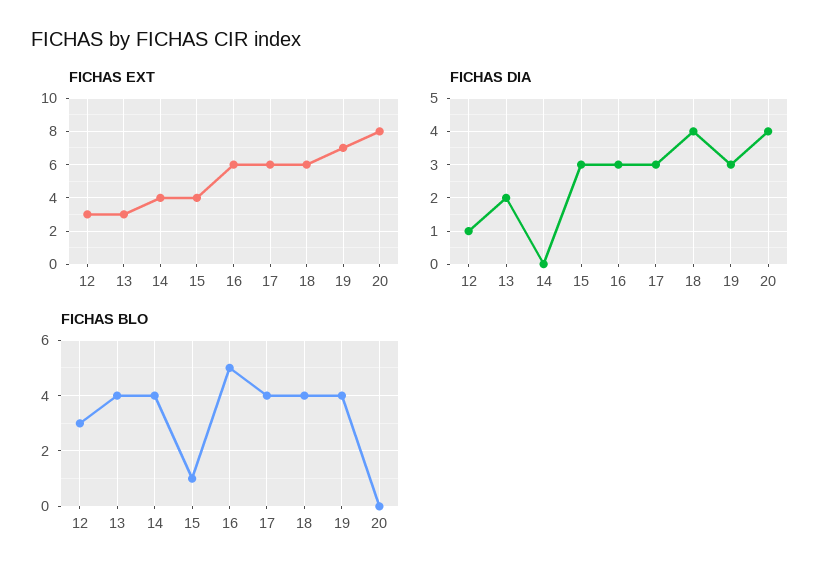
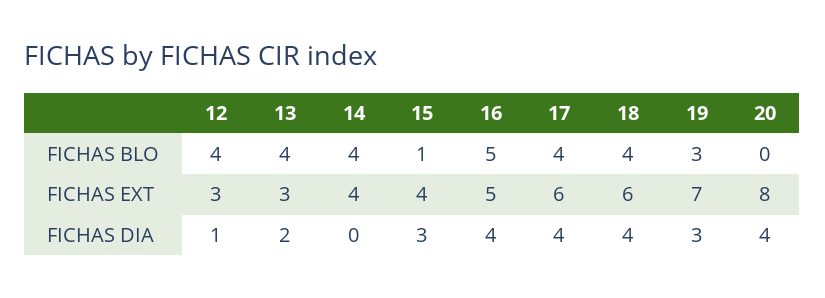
  {
    "FICHAS EXT": {
      "12": 3,
      "13": 3,
      "14": 4,
      "15": 4,
-     "16": 6,
+     "16": 5,
      "17": 6,
      "18": 6,
      "19": 7,
      "20": 8
    },
    "FICHAS DIA": {
      "12": 1,
      "13": 2,
      "14": 0,
      "15": 3,
-     "16": 3,
+     "16": 4,
-     "17": 3,
+     "17": 4,
      "18": 4,
      "19": 3,
      "20": 4
    },
    "FICHAS BLO": {
-     "12": 3,
+     "12": 4,
      "13": 4,
      "14": 4,
      "15": 1,
      "16": 5,
      "17": 4,
      "18": 4,
-     "19": 4,
+     "19": 3,
      "20": 0
    }
  }

